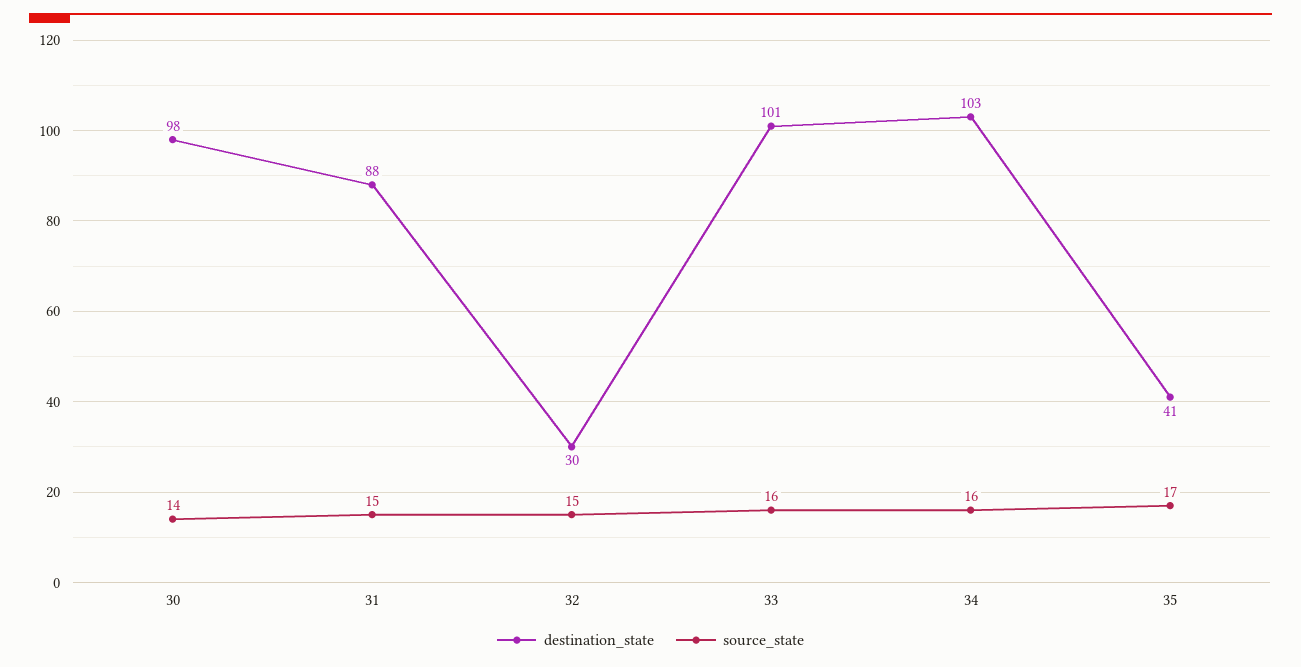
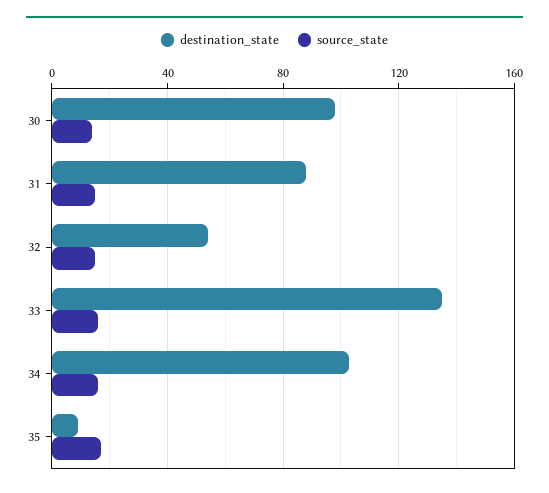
  {
    "destination_state": {
      "30": 98,
      "31": 88,
-     "32": 30,
+     "32": 55,
-     "33": 101,
+     "33": 135,
      "34": 103,
-     "35": 41
+     "35": 10
    },
    "source_state": {
      "30": 14,
      "31": 15,
      "32": 15,
      "33": 16,
      "34": 16,
      "35": 17
    }
  }

